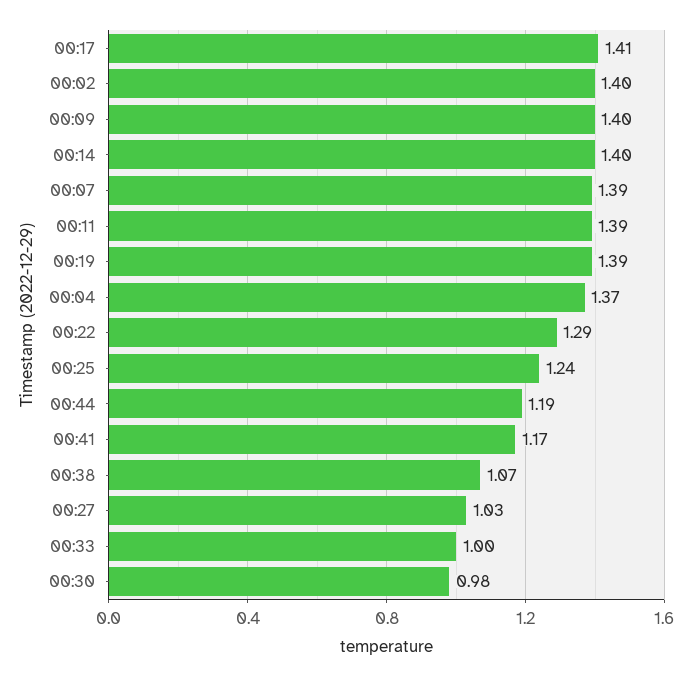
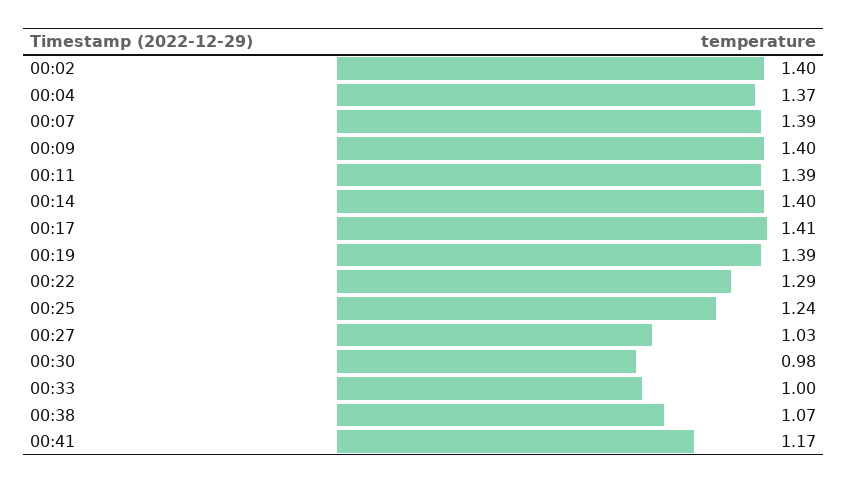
  {
    "00:17": 1.41,
    "00:02": 1.4,
    "00:09": 1.4,
    "00:14": 1.4,
    "00:07": 1.39,
    "00:11": 1.39,
    "00:19": 1.39,
    "00:04": 1.37,
    "00:22": 1.29,
    "00:25": 1.24,
-   "00:44": 1.19,
    "00:41": 1.17,
    "00:38": 1.07,
    "00:27": 1.03,
    "00:33": 1,
    "00:30": 0.98
  }

